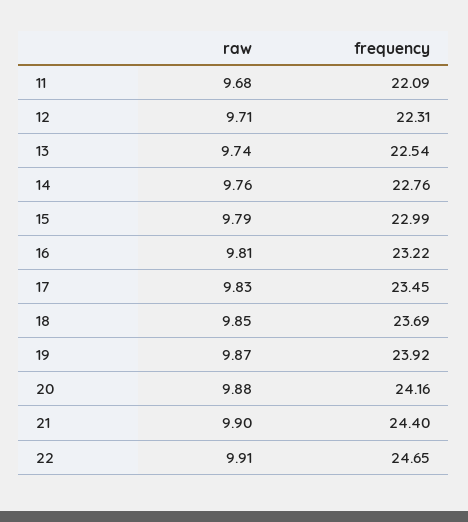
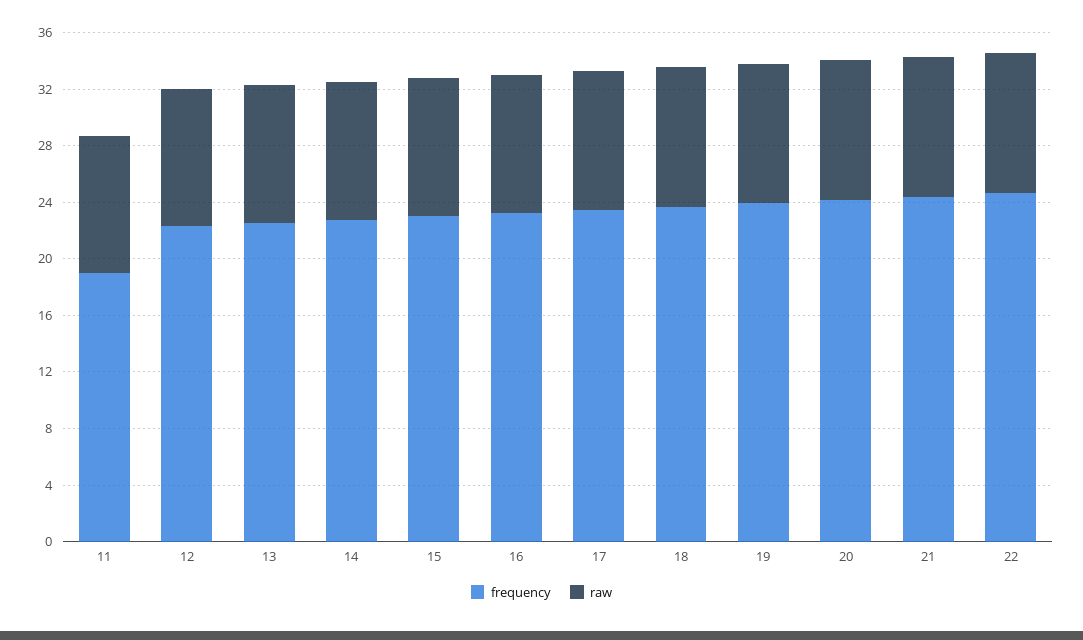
  {
    "raw": {
      "11": 9.68,
      "12": 9.71,
      "13": 9.74,
      "14": 9.76,
      "15": 9.79,
      "16": 9.81,
      "17": 9.83,
      "18": 9.85,
      "19": 9.87,
      "20": 9.88,
      "21": 9.9,
      "22": 9.91
    },
    "frequency": {
-     "11": 22.09,
+     "11": 19,
      "12": 22.31,
      "13": 22.54,
      "14": 22.76,
      "15": 22.99,
      "16": 23.22,
      "17": 23.45,
      "18": 23.69,
      "19": 23.92,
      "20": 24.16,
      "21": 24.4,
      "22": 24.65
    }
  }

